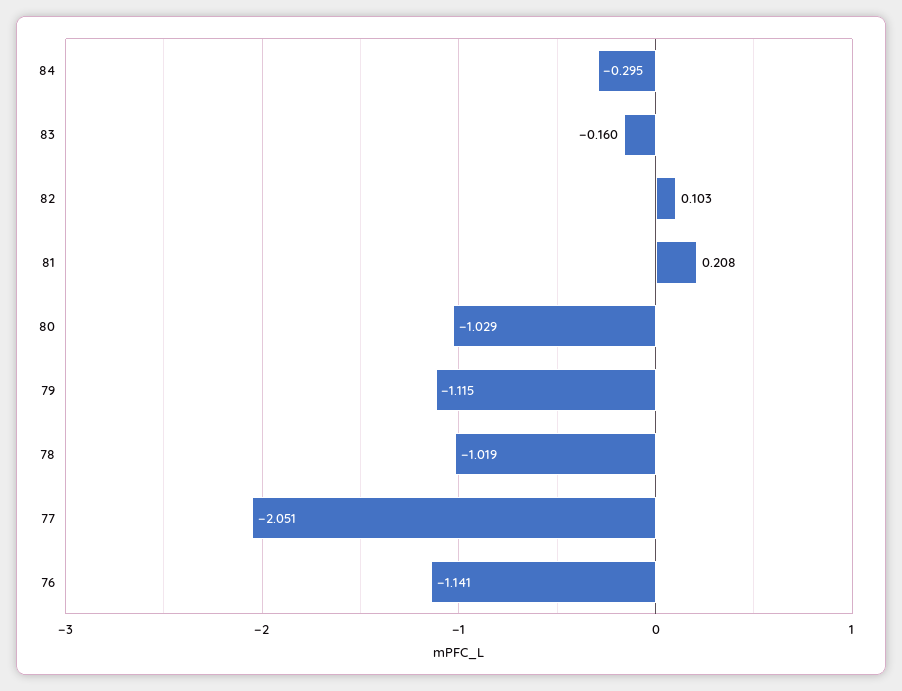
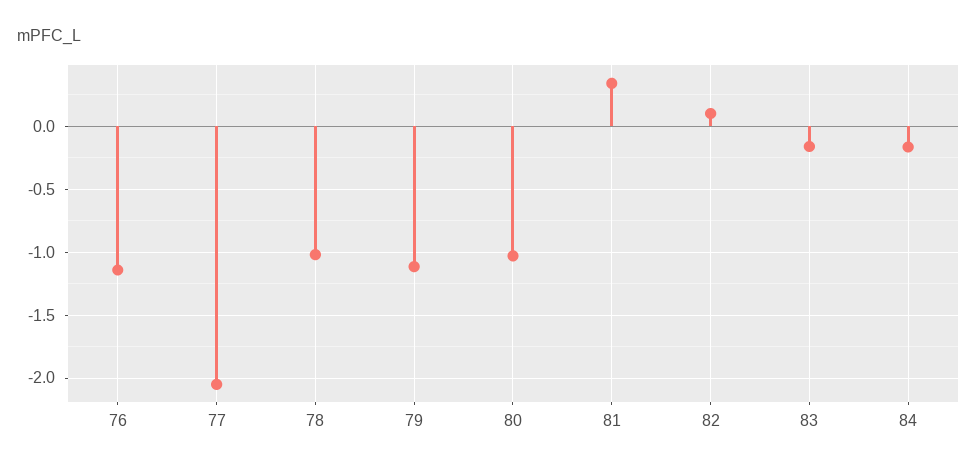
  {
-   "84": -0.295,
+   "84": -0.15,
    "83": -0.16,
    "82": 0.103,
-   "81": 0.208,
+   "81": 0.35,
    "80": -1.029,
    "79": -1.115,
    "78": -1.019,
    "77": -2.051,
    "76": -1.141
  }

